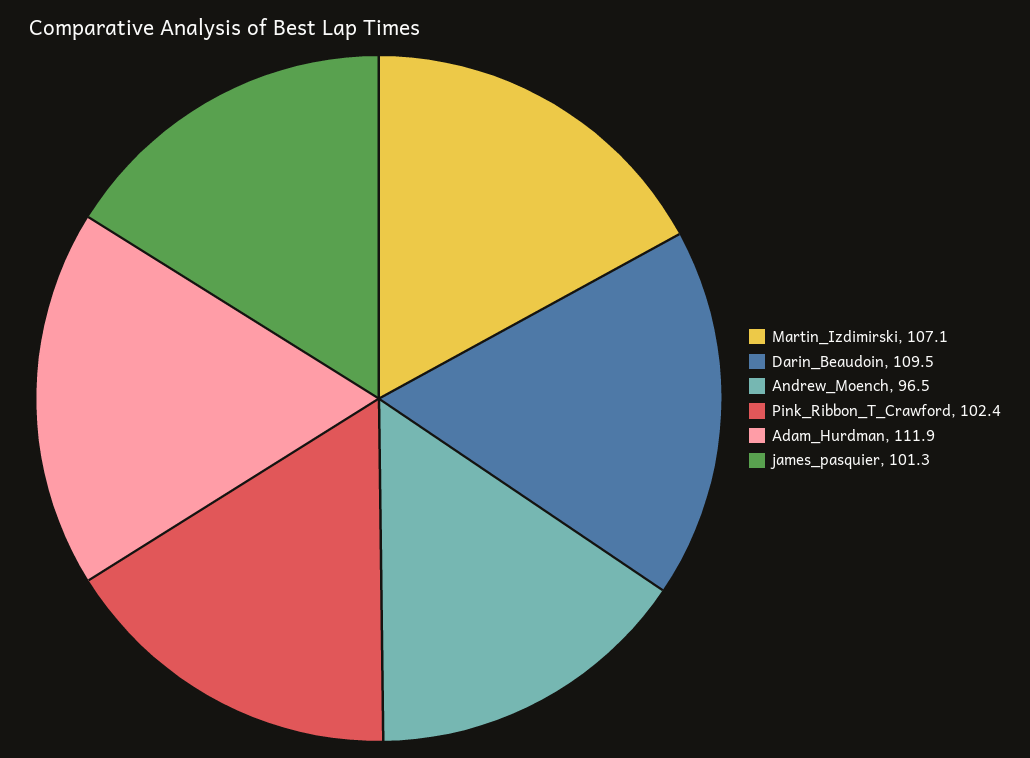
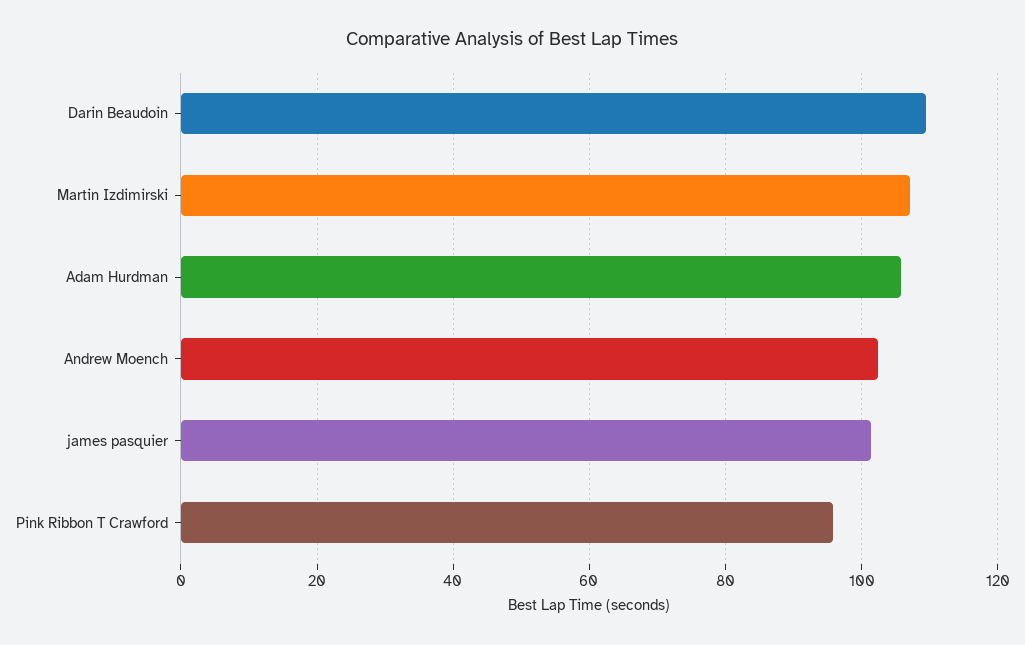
  {
    "Martin_Izdimirski": 107.1,
    "Darin_Beaudoin": 109.5,
-   "Andrew_Moench": 96.5,
+   "Andrew_Moench": 102,
-   "Pink_Ribbon_T_Crawford": 102.4,
+   "Pink_Ribbon_T_Crawford": 96,
-   "Adam_Hurdman": 111.9,
+   "Adam_Hurdman": 106,
    "james_pasquier": 101.3
  }

